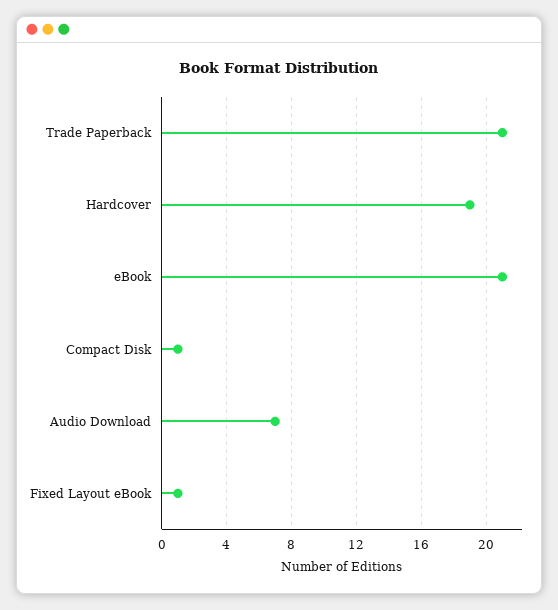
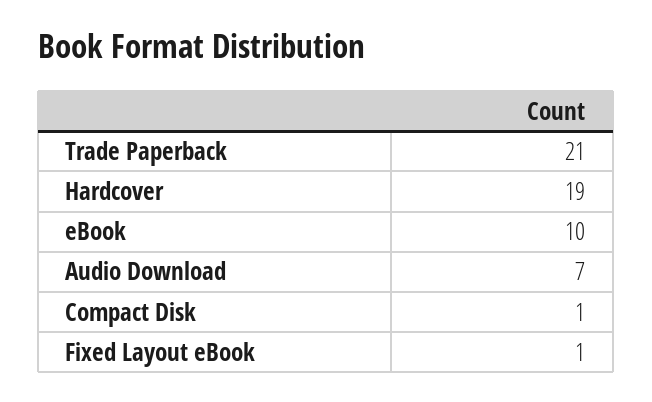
  {
    "Trade Paperback": 21,
    "Hardcover": 19,
-   "eBook": 21,
+   "eBook": 10,
    "Compact Disk": 1,
    "Audio Download": 7,
    "Fixed Layout eBook": 1
  }

